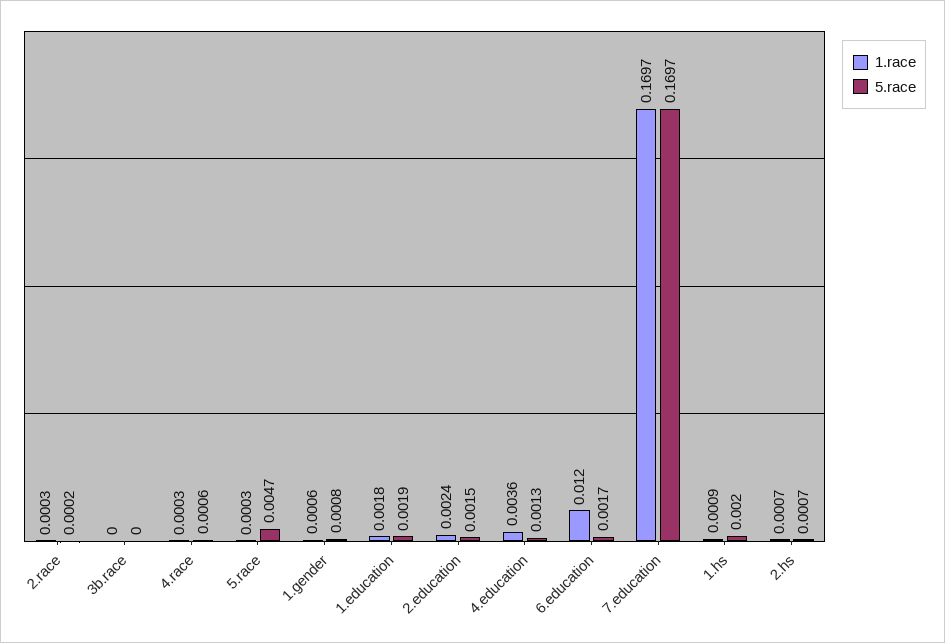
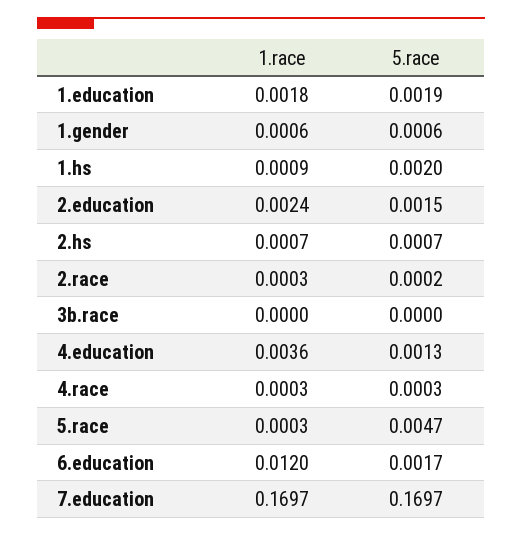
  {
    "1.race": {
      "2.race": 0.0003,
      "3b.race": 0,
      "4.race": 0.0003,
      "5.race": 0.0003,
      "1.gender": 0.0006,
      "1.education": 0.0018,
      "2.education": 0.0024,
      "4.education": 0.0036,
      "6.education": 0.012,
      "7.education": 0.1697,
      "1.hs": 0.0009,
      "2.hs": 0.0007
    },
    "5.race": {
      "2.race": 0.0002,
      "3b.race": 0,
-     "4.race": 0.0006,
+     "4.race": 0.0003,
      "5.race": 0.0047,
-     "1.gender": 0.0008,
+     "1.gender": 0.0006,
      "1.education": 0.0019,
      "2.education": 0.0015,
      "4.education": 0.0013,
      "6.education": 0.0017,
      "7.education": 0.1697,
      "1.hs": 0.002,
      "2.hs": 0.0007
    }
  }

